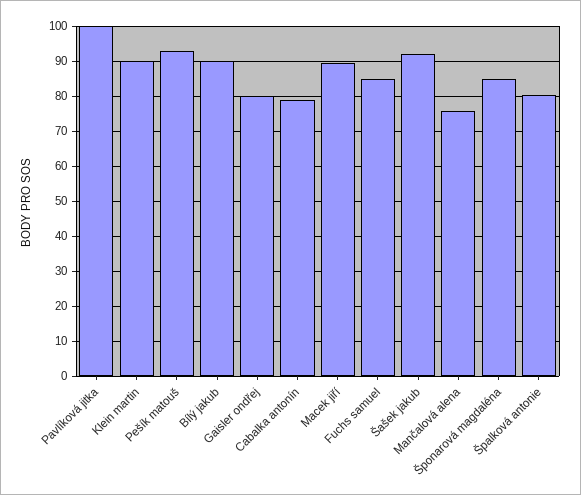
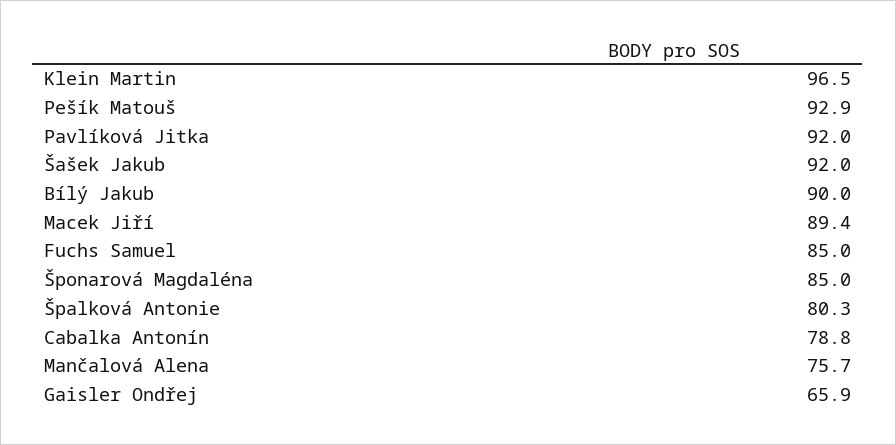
  {
-   "Pavlíková jitka": 100,
+   "Pavlíková jitka": 92,
-   "Klein martin": 90,
+   "Klein martin": 96.5,
    "Pešík matouš": 92.9,
    "Bílý jakub": 90,
-   "Gaisler ondřej": 80,
+   "Gaisler ondřej": 65.9,
    "Cabalka antonín": 78.8,
    "Macek jiří": 89.4,
    "Fuchs samuel": 85,
    "Šašek jakub": 92,
    "Mančalová alena": 75.7,
    "Šponarová magdaléna": 85,
    "Špalková antonie": 80.3
  }

